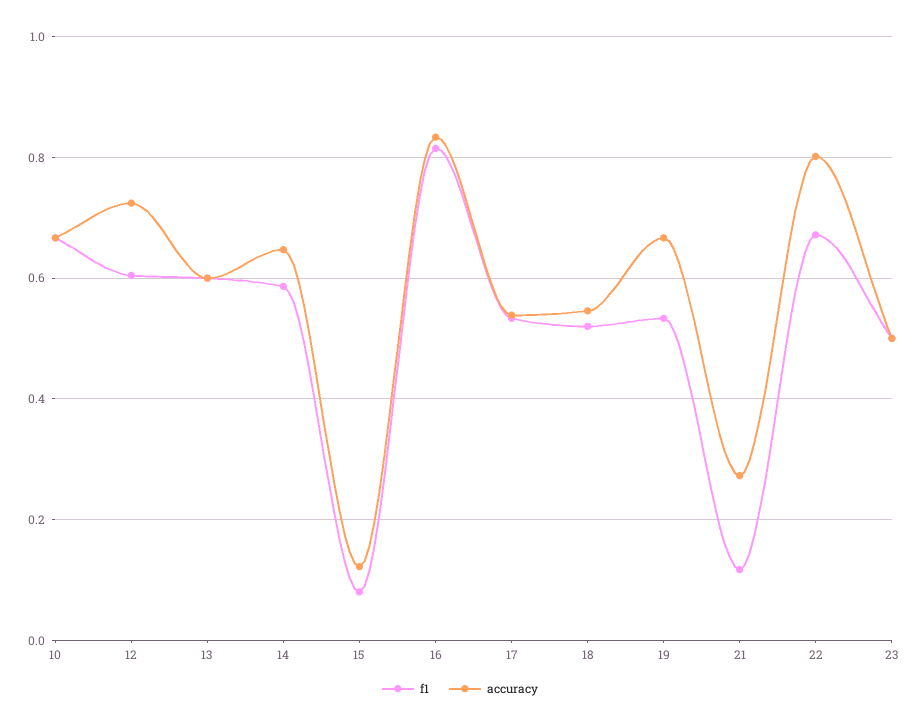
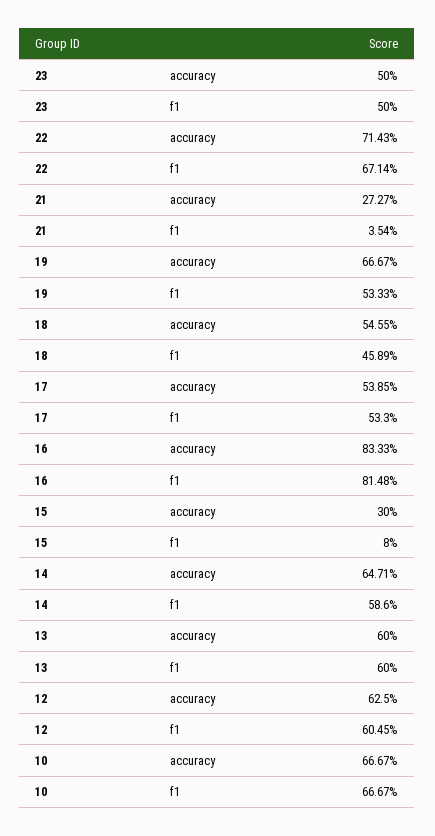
  {
    "f1": {
      "10": 0.6667,
      "12": 0.6045,
      "13": 0.6,
      "14": 0.586,
      "15": 0.08,
      "16": 0.8148,
      "17": 0.533,
-     "18": 0.52,
+     "18": 0.4589,
      "19": 0.5333,
-     "21": 0.12,
+     "21": 0.0354,
      "22": 0.6714,
      "23": 0.5
    },
    "accuracy": {
      "10": 0.6667,
-     "12": 0.72,
+     "12": 0.625,
      "13": 0.6,
      "14": 0.6471,
-     "15": 0.12,
+     "15": 0.3,
      "16": 0.8333,
      "17": 0.5385,
      "18": 0.5455,
      "19": 0.6667,
      "21": 0.2727,
-     "22": 0.8,
+     "22": 0.7143,
      "23": 0.5
    }
  }

